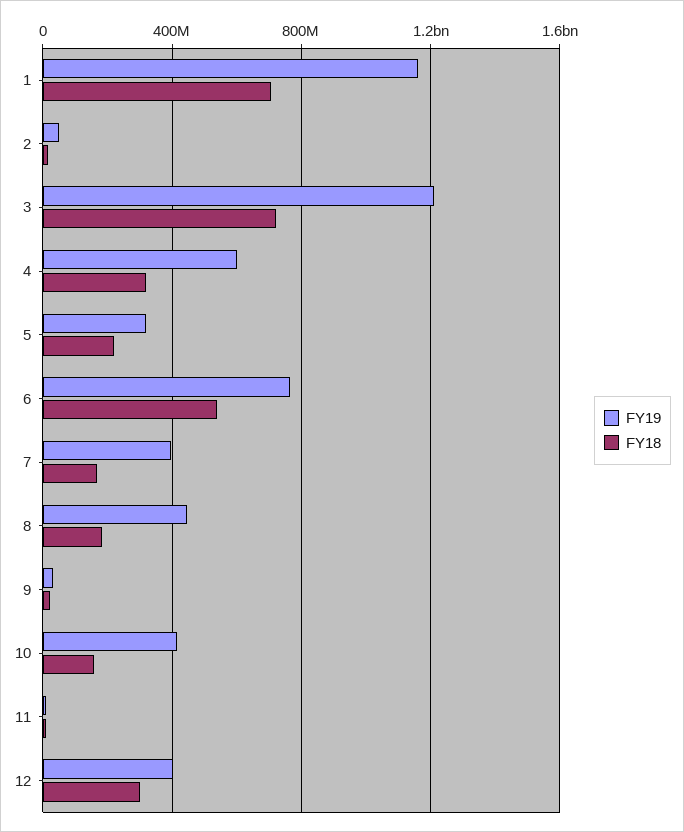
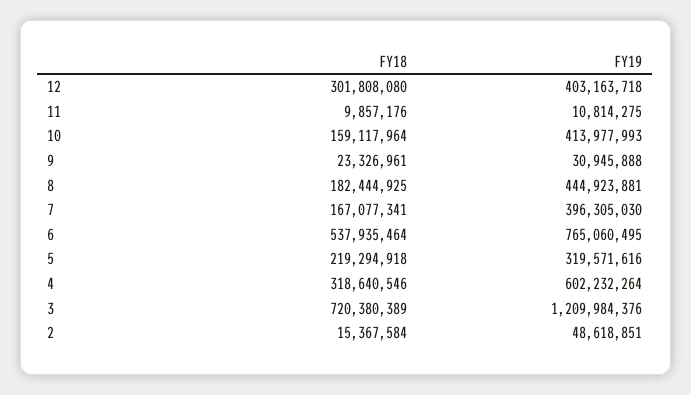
  {
    "FY19": {
-     "1": 1150000000,
      "2": 48618851,
      "3": 1209984376,
      "4": 602232264,
      "5": 319571616,
      "6": 765060495,
      "7": 396305030,
      "8": 444923881,
      "9": 30945888,
      "10": 413977993,
      "11": 10814275,
      "12": 403163718
    },
    "FY18": {
-     "1": 700000000,
      "2": 15367584,
      "3": 720380389,
      "4": 318640546,
      "5": 219294918,
      "6": 537935464,
      "7": 167077341,
      "8": 182444925,
      "9": 23326961,
      "10": 159117964,
      "11": 9857176,
      "12": 301808080
    }
  }

